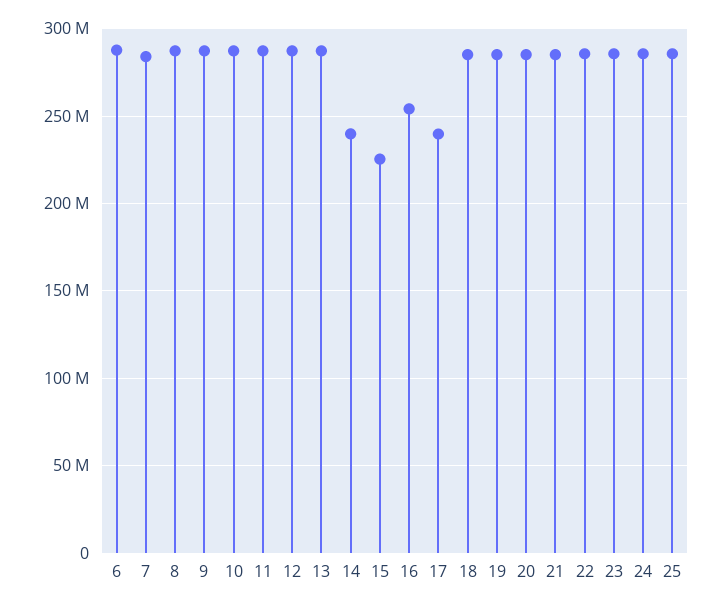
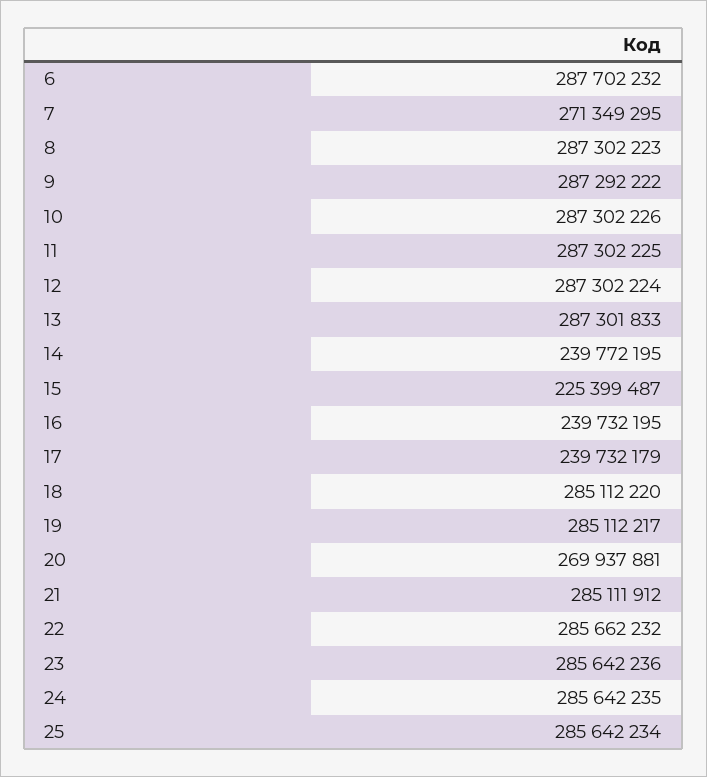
  {
    "6": 287702232,
-   "7": 285000000,
+   "7": 271349295,
    "8": 287302223,
    "9": 287292222,
    "10": 287302226,
    "11": 287302225,
    "12": 287302224,
    "13": 287301833,
    "14": 239772195,
    "15": 225399487,
-   "16": 255000000,
+   "16": 239732195,
    "17": 239732179,
    "18": 285112220,
    "19": 285112217,
-   "20": 285000000,
+   "20": 269937881,
    "21": 285111912,
    "22": 285662232,
    "23": 285642236,
    "24": 285642235,
    "25": 285642234
  }

